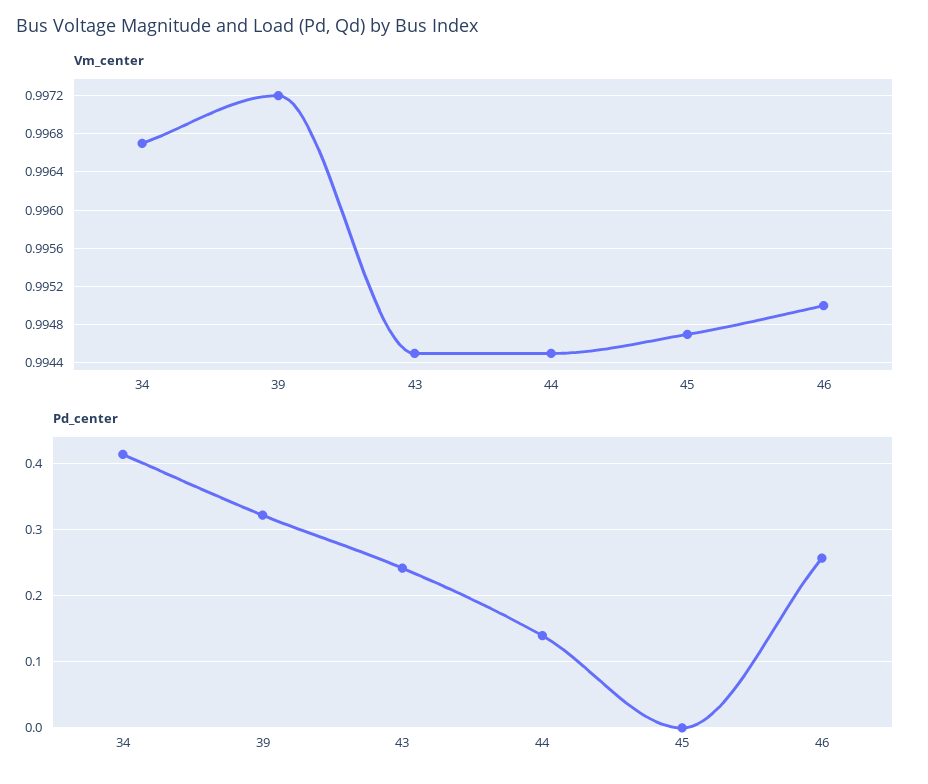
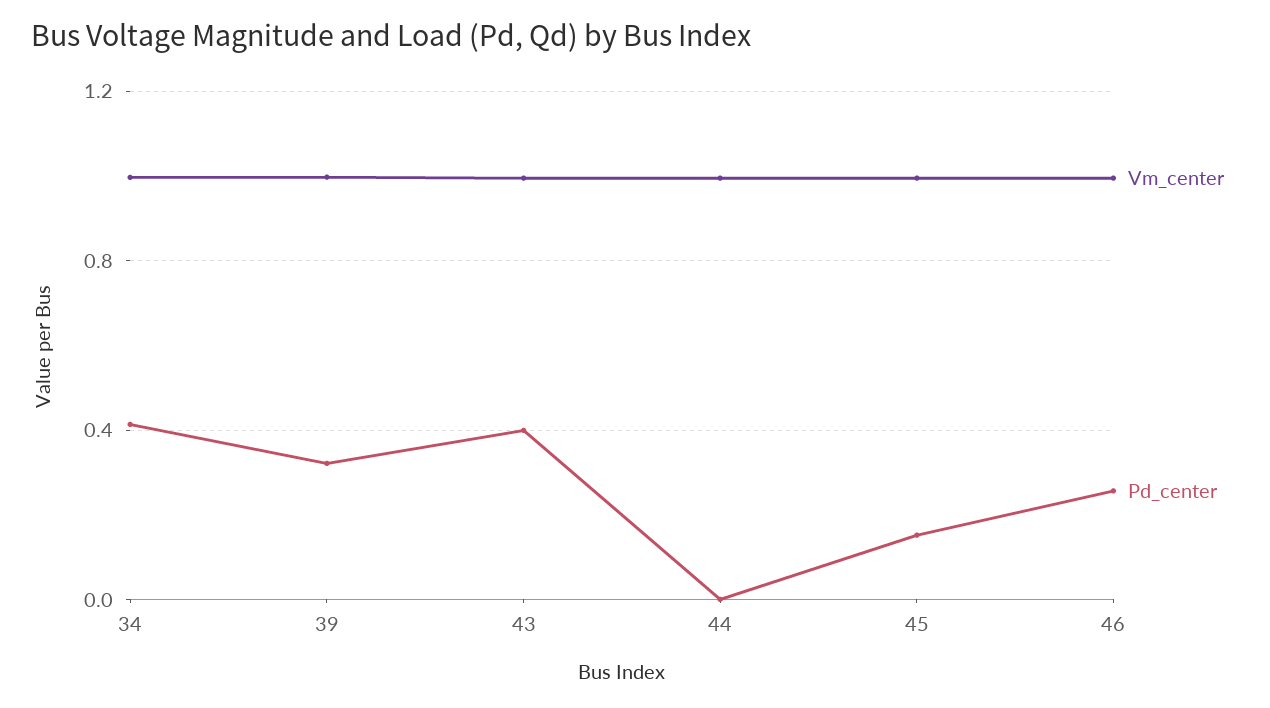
  {
    "Vm_center": {
      "34": 0.9967,
      "39": 0.9972,
      "43": 0.9945,
      "44": 0.9945,
      "45": 0.9947,
      "46": 0.995
    },
    "Pd_center": {
      "34": 0.41,
      "39": 0.32,
-     "43": 0.24,
+     "43": 0.4,
-     "44": 0.14,
+     "44": 0,
-     "45": 0,
+     "45": 0.15,
      "46": 0.26
    }
  }

